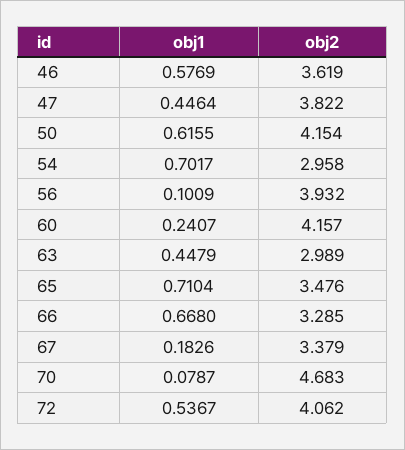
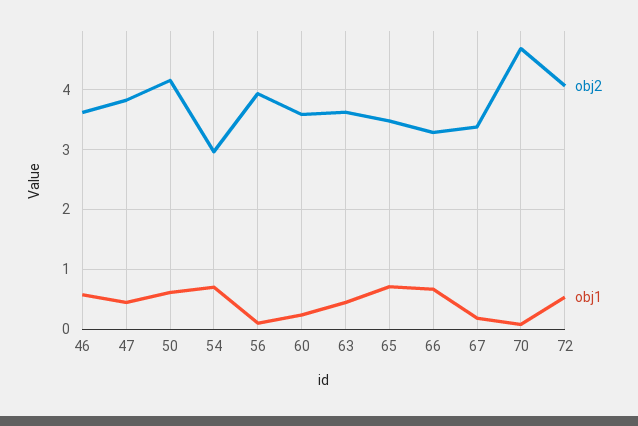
  {
    "obj1": {
      "46": 0.5769,
      "47": 0.4464,
      "50": 0.6155,
      "54": 0.7017,
      "56": 0.1009,
      "60": 0.2407,
      "63": 0.4479,
      "65": 0.7104,
      "66": 0.668,
      "67": 0.1826,
      "70": 0.0787,
      "72": 0.5367
    },
    "obj2": {
      "46": 3.619,
      "47": 3.822,
      "50": 4.154,
      "54": 2.958,
      "56": 3.932,
-     "60": 4.157,
+     "60": 3.6,
-     "63": 2.989,
+     "63": 3.6,
      "65": 3.476,
      "66": 3.285,
      "67": 3.379,
      "70": 4.683,
      "72": 4.062
    }
  }

